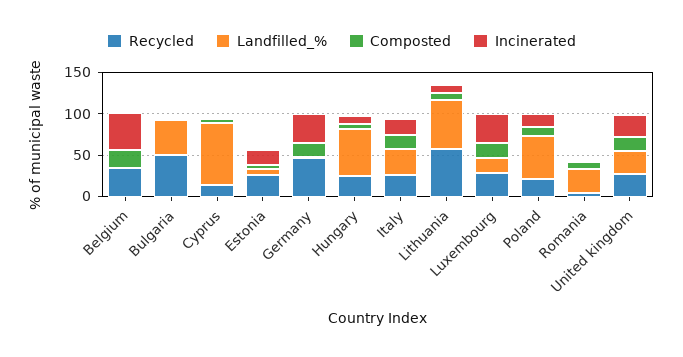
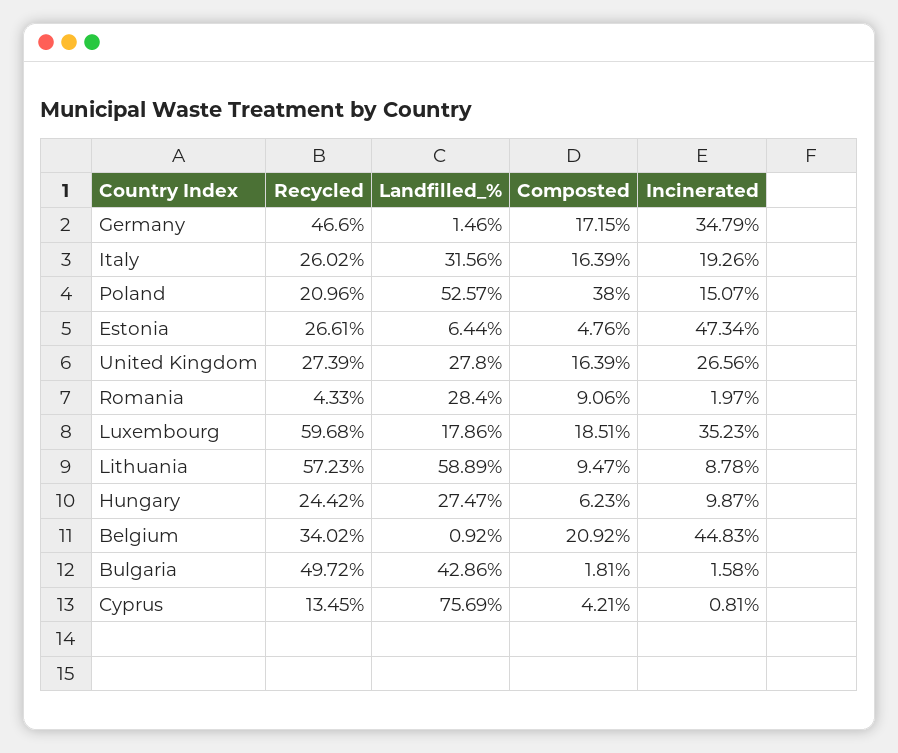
  {
    "Recycled": {
      "Belgium": 34.02,
      "Bulgaria": 49.72,
      "Cyprus": 13.45,
      "Estonia": 26.61,
      "Germany": 46.6,
      "Hungary": 24.42,
      "Italy": 26.02,
      "Lithuania": 57.23,
-     "Luxembourg": 30,
+     "Luxembourg": 59.68,
      "Poland": 20.96,
      "Romania": 4.33,
      "United kingdom": 27.39
    },
    "Landfilled_%": {
      "Belgium": 0.92,
      "Bulgaria": 42.86,
      "Cyprus": 75.69,
      "Estonia": 6.44,
      "Germany": 1.46,
-     "Hungary": 60,
+     "Hungary": 27.47,
      "Italy": 31.56,
      "Lithuania": 58.89,
      "Luxembourg": 17.86,
      "Poland": 52.57,
      "Romania": 28.4,
      "United kingdom": 27.8
    },
    "Composted": {
      "Belgium": 20.92,
      "Bulgaria": 1.81,
      "Cyprus": 4.21,
      "Estonia": 4.76,
      "Germany": 17.15,
      "Hungary": 6.23,
      "Italy": 16.39,
      "Lithuania": 9.47,
      "Luxembourg": 18.51,
-     "Poland": 10,
+     "Poland": 38,
      "Romania": 9.06,
      "United kingdom": 16.39
    },
    "Incinerated": {
      "Belgium": 44.83,
      "Bulgaria": 1.58,
      "Cyprus": 0.81,
-     "Estonia": 20,
+     "Estonia": 47.34,
      "Germany": 34.79,
      "Hungary": 9.87,
      "Italy": 19.26,
      "Lithuania": 8.78,
      "Luxembourg": 35.23,
      "Poland": 15.07,
      "Romania": 1.97,
      "United kingdom": 26.56
    }
  }

